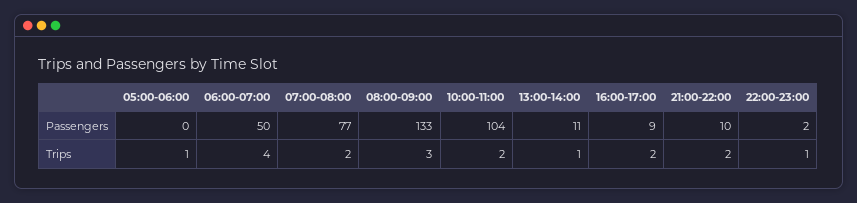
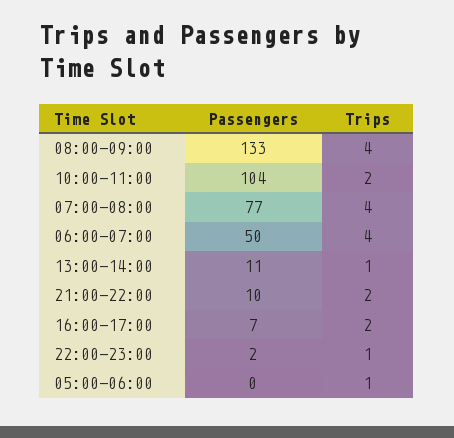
  {
    "05:00-06:00": {
      "Passengers": 0,
      "Trips": 1
    },
    "06:00-07:00": {
      "Passengers": 50,
      "Trips": 4
    },
    "07:00-08:00": {
      "Passengers": 77,
-     "Trips": 2
+     "Trips": 4
    },
    "08:00-09:00": {
      "Passengers": 133,
-     "Trips": 3
+     "Trips": 4
    },
    "10:00-11:00": {
      "Passengers": 104,
      "Trips": 2
    },
    "13:00-14:00": {
      "Passengers": 11,
      "Trips": 1
    },
    "16:00-17:00": {
-     "Passengers": 9,
+     "Passengers": 7,
      "Trips": 2
    },
    "21:00-22:00": {
      "Passengers": 10,
      "Trips": 2
    },
    "22:00-23:00": {
      "Passengers": 2,
      "Trips": 1
    }
  }

